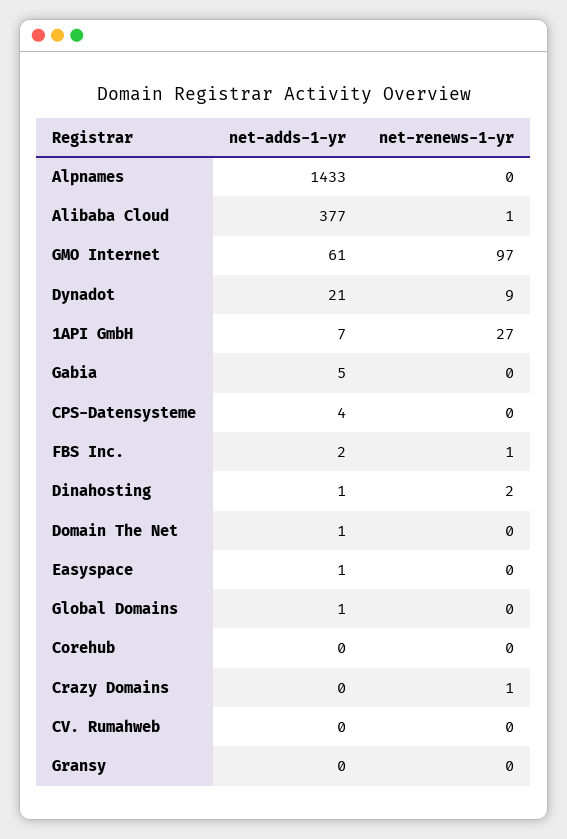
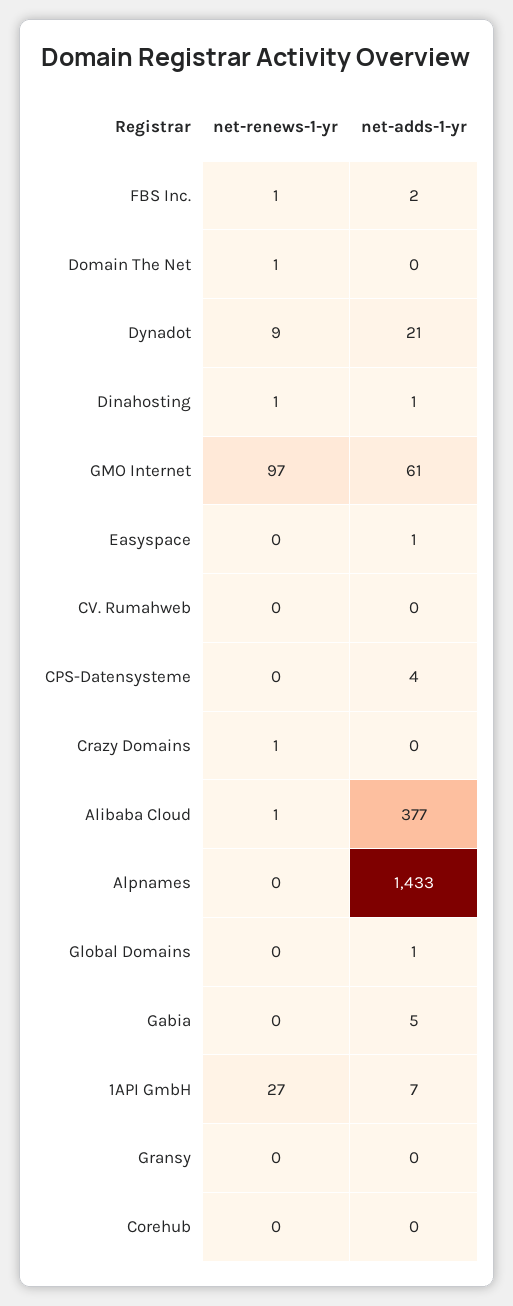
  {
    "net-adds-1-yr": {
      "Alpnames": 1433,
      "Alibaba Cloud": 377,
      "GMO Internet": 61,
      "Dynadot": 21,
      "1API GmbH": 7,
      "Gabia": 5,
      "CPS-Datensysteme": 4,
      "FBS Inc.": 2,
      "Dinahosting": 1,
-     "Domain The Net": 1,
+     "Domain The Net": 0,
      "Easyspace": 1,
      "Global Domains": 1,
      "Corehub": 0,
      "Crazy Domains": 0,
      "CV. Rumahweb": 0,
      "Gransy": 0
    },
    "net-renews-1-yr": {
      "Alpnames": 0,
      "Alibaba Cloud": 1,
      "GMO Internet": 97,
      "Dynadot": 9,
      "1API GmbH": 27,
      "Gabia": 0,
      "CPS-Datensysteme": 0,
      "FBS Inc.": 1,
-     "Dinahosting": 2,
+     "Dinahosting": 1,
-     "Domain The Net": 0,
+     "Domain The Net": 1,
      "Easyspace": 0,
      "Global Domains": 0,
      "Corehub": 0,
      "Crazy Domains": 1,
      "CV. Rumahweb": 0,
      "Gransy": 0
    }
  }

